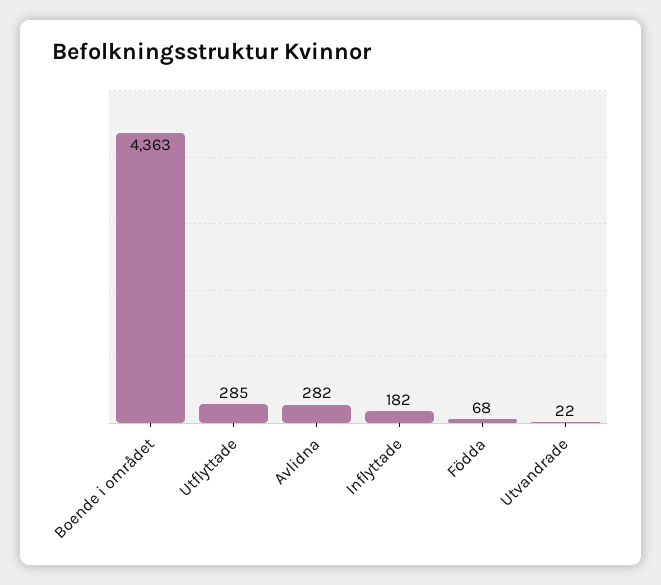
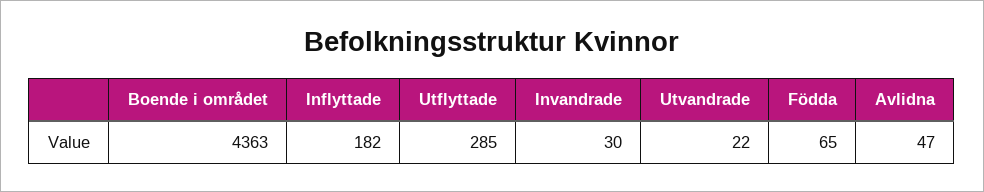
  {
    "Boende i området": 4363,
    "Utflyttade": 285,
-   "Avlidna": 282,
+   "Avlidna": 47,
    "Inflyttade": 182,
-   "Födda": 68,
+   "Födda": 65,
-   "Utvandrade": 22
+   "Utvandrade": 22,
+   "Invandrade": 30
  }

